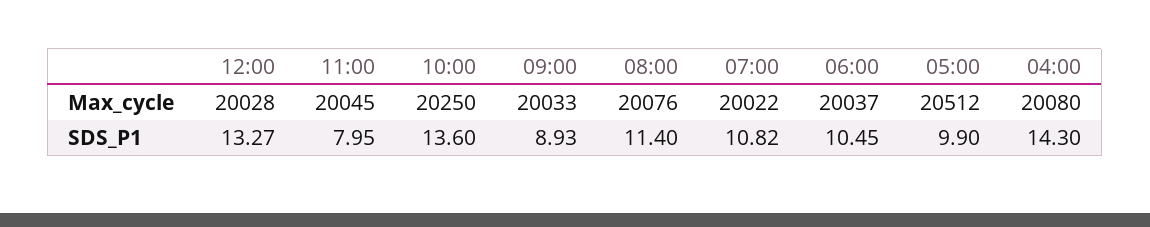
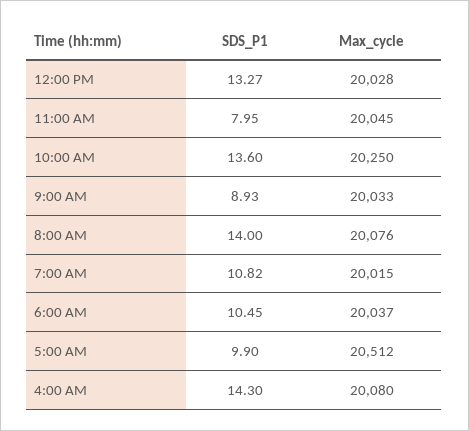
  {
    "12:00": {
      "Max_cycle": 20028,
      "SDS_P1": 13.27
    },
    "11:00": {
      "Max_cycle": 20045,
      "SDS_P1": 7.95
    },
    "10:00": {
      "Max_cycle": 20250,
      "SDS_P1": 13.6
    },
    "09:00": {
      "Max_cycle": 20033,
      "SDS_P1": 8.93
    },
    "08:00": {
      "Max_cycle": 20076,
-     "SDS_P1": 11.4
+     "SDS_P1": 14
    },
    "07:00": {
-     "Max_cycle": 20022,
+     "Max_cycle": 20015,
      "SDS_P1": 10.82
    },
    "06:00": {
      "Max_cycle": 20037,
      "SDS_P1": 10.45
    },
    "05:00": {
      "Max_cycle": 20512,
      "SDS_P1": 9.9
    },
    "04:00": {
      "Max_cycle": 20080,
      "SDS_P1": 14.3
    }
  }

